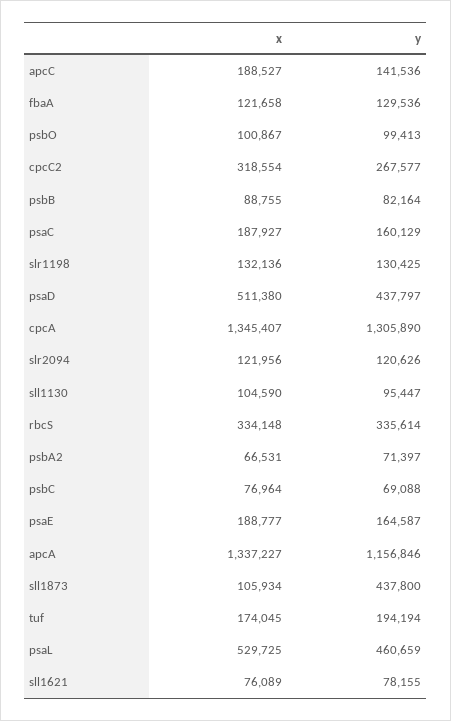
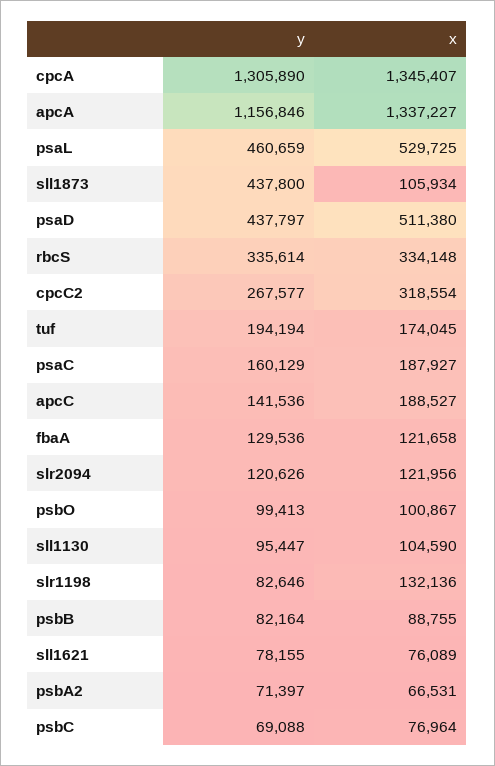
  {
    "x": {
      "apcC": 188527,
      "fbaA": 121658,
      "psbO": 100867,
      "cpcC2": 318554,
      "psbB": 88755,
      "psaC": 187927,
      "slr1198": 132136,
      "psaD": 511380,
      "cpcA": 1345407,
      "slr2094": 121956,
      "sll1130": 104590,
      "rbcS": 334148,
      "psbA2": 66531,
      "psbC": 76964,
-     "psaE": 188777,
      "apcA": 1337227,
      "sll1873": 105934,
      "tuf": 174045,
      "psaL": 529725,
      "sll1621": 76089
    },
    "y": {
      "apcC": 141536,
      "fbaA": 129536,
      "psbO": 99413,
      "cpcC2": 267577,
      "psbB": 82164,
      "psaC": 160129,
-     "slr1198": 130425,
+     "slr1198": 82646,
      "psaD": 437797,
      "cpcA": 1305890,
      "slr2094": 120626,
      "sll1130": 95447,
      "rbcS": 335614,
      "psbA2": 71397,
      "psbC": 69088,
-     "psaE": 164587,
      "apcA": 1156846,
      "sll1873": 437800,
      "tuf": 194194,
      "psaL": 460659,
      "sll1621": 78155
    }
  }

